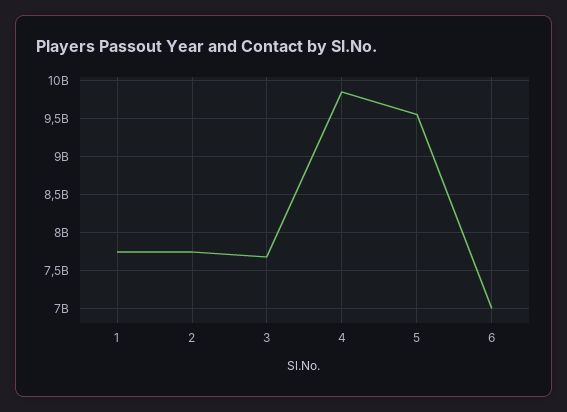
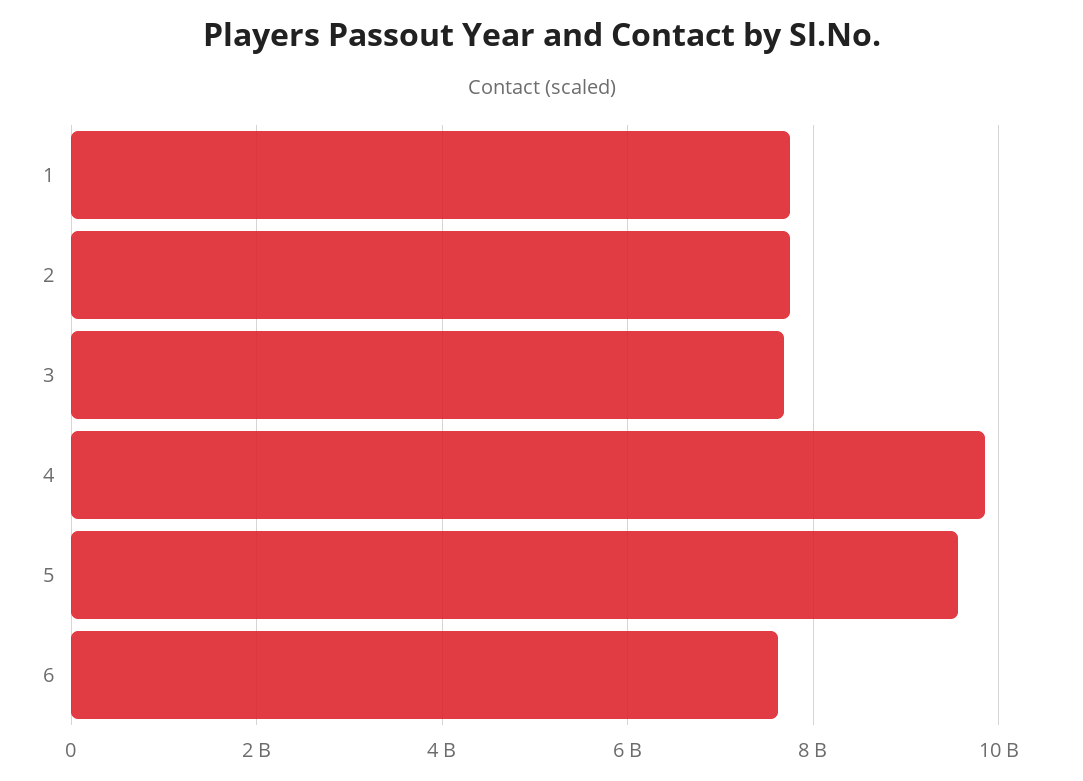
  {
    "1": 7800000000,
    "2": 7700000000,
    "3": 7700000000,
    "4": 9900000000,
    "5": 9600000000,
-   "6": 7000000000
+   "6": 7600000000
  }

